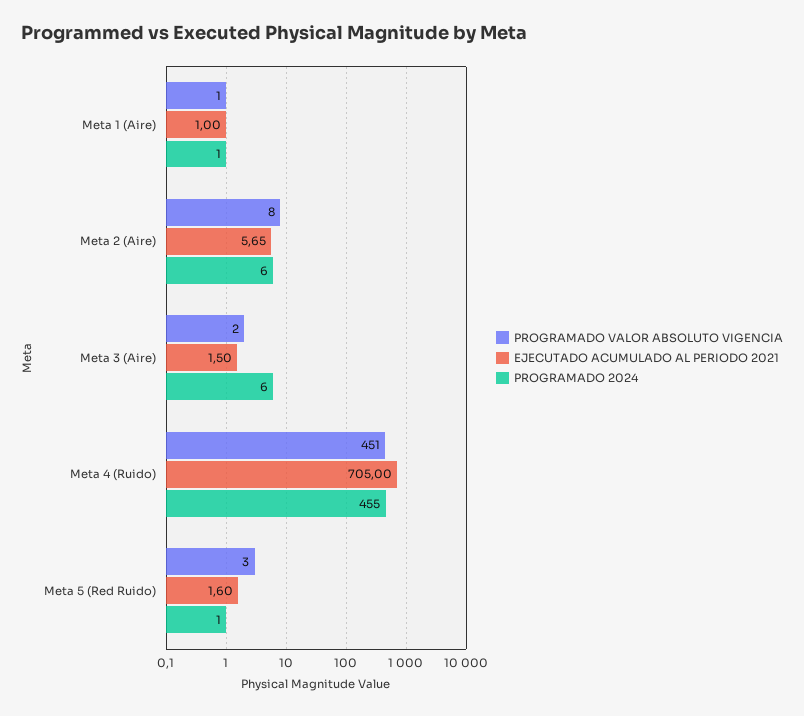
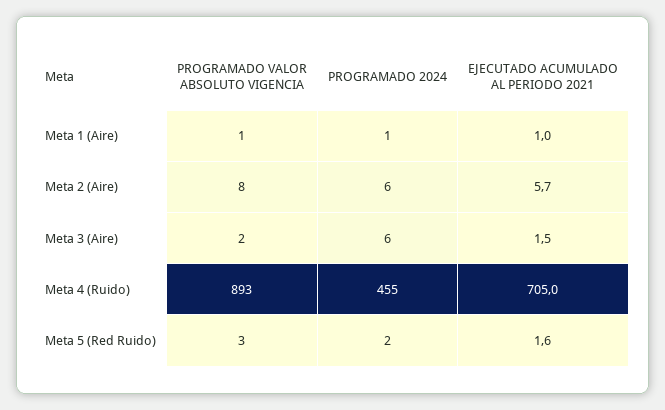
  {
    "PROGRAMADO VALOR ABSOLUTO VIGENCIA": {
      "Meta 1 (Aire)": 1,
      "Meta 2 (Aire)": 8,
      "Meta 3 (Aire)": 2,
-     "Meta 4 (Ruido)": 451,
+     "Meta 4 (Ruido)": 893,
      "Meta 5 (Red Ruido)": 3
    },
    "EJECUTADO ACUMULADO AL PERIODO 2021": {
      "Meta 1 (Aire)": 1,
      "Meta 2 (Aire)": 5.65,
      "Meta 3 (Aire)": 1.5,
      "Meta 4 (Ruido)": 705,
      "Meta 5 (Red Ruido)": 1.6
    },
    "PROGRAMADO 2024": {
      "Meta 1 (Aire)": 1,
      "Meta 2 (Aire)": 6,
      "Meta 3 (Aire)": 6,
      "Meta 4 (Ruido)": 455,
-     "Meta 5 (Red Ruido)": 1
+     "Meta 5 (Red Ruido)": 2
    }
  }

